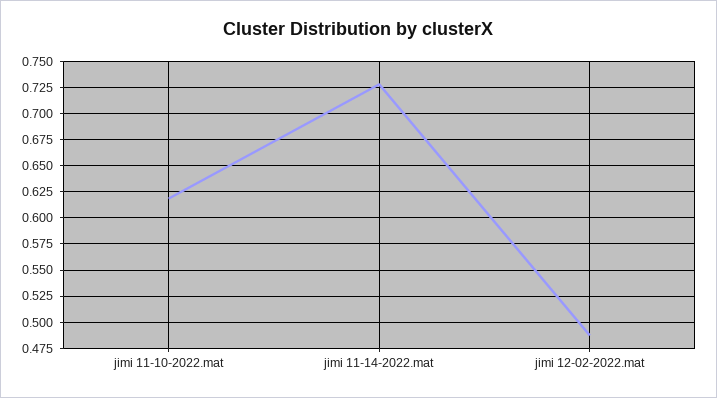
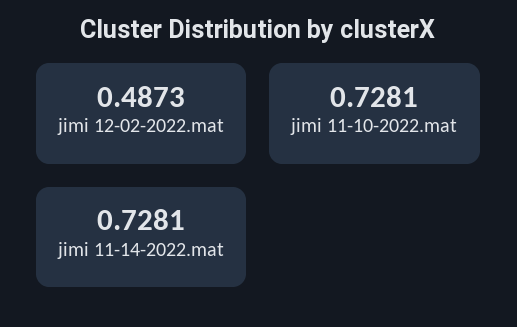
  {
-   "jimi 11-10-2022.mat": 0.625,
+   "jimi 11-10-2022.mat": 0.7281,
    "jimi 11-14-2022.mat": 0.7281,
    "jimi 12-02-2022.mat": 0.4873
  }

